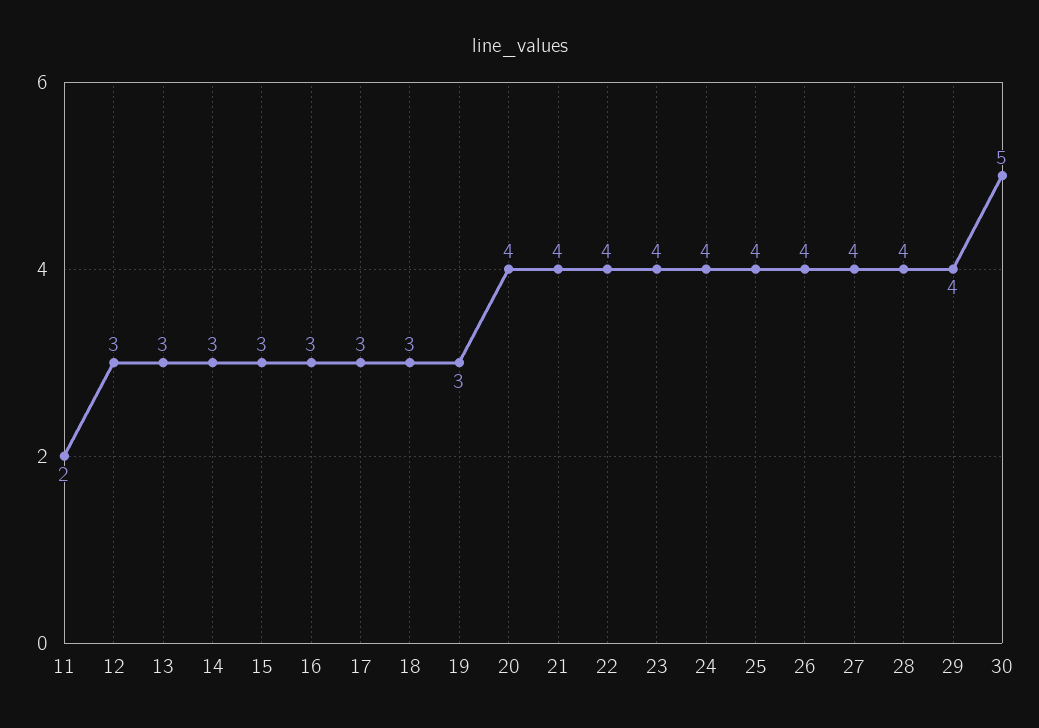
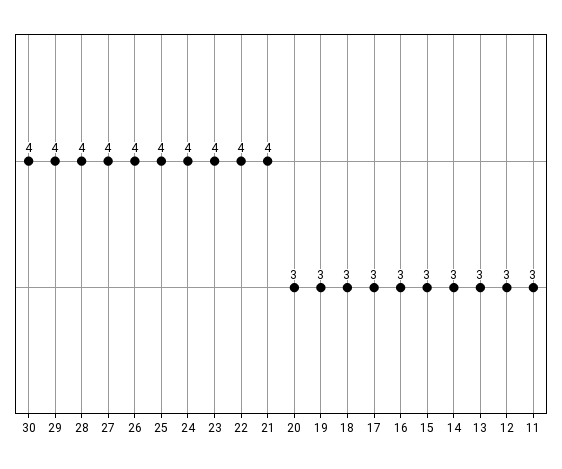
  {
-   "11": 2,
+   "11": 3,
    "12": 3,
    "13": 3,
    "14": 3,
    "15": 3,
    "16": 3,
    "17": 3,
    "18": 3,
    "19": 3,
-   "20": 4,
+   "20": 3,
    "21": 4,
    "22": 4,
    "23": 4,
    "24": 4,
    "25": 4,
    "26": 4,
    "27": 4,
    "28": 4,
    "29": 4,
-   "30": 5
+   "30": 4
  }

